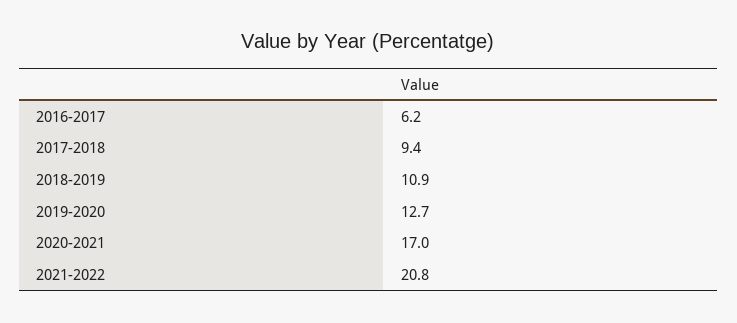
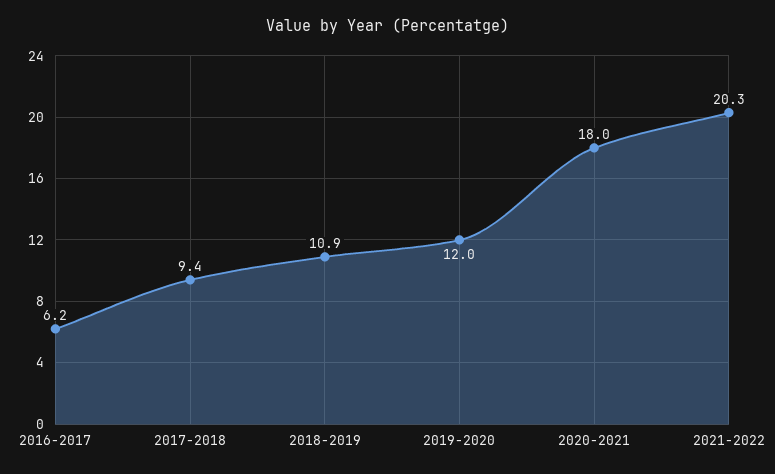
  {
    "2016-2017": 6.2,
    "2017-2018": 9.4,
    "2018-2019": 10.9,
-   "2019-2020": 12.7,
+   "2019-2020": 12,
-   "2020-2021": 17,
+   "2020-2021": 18,
-   "2021-2022": 20.8
+   "2021-2022": 20.3
  }

